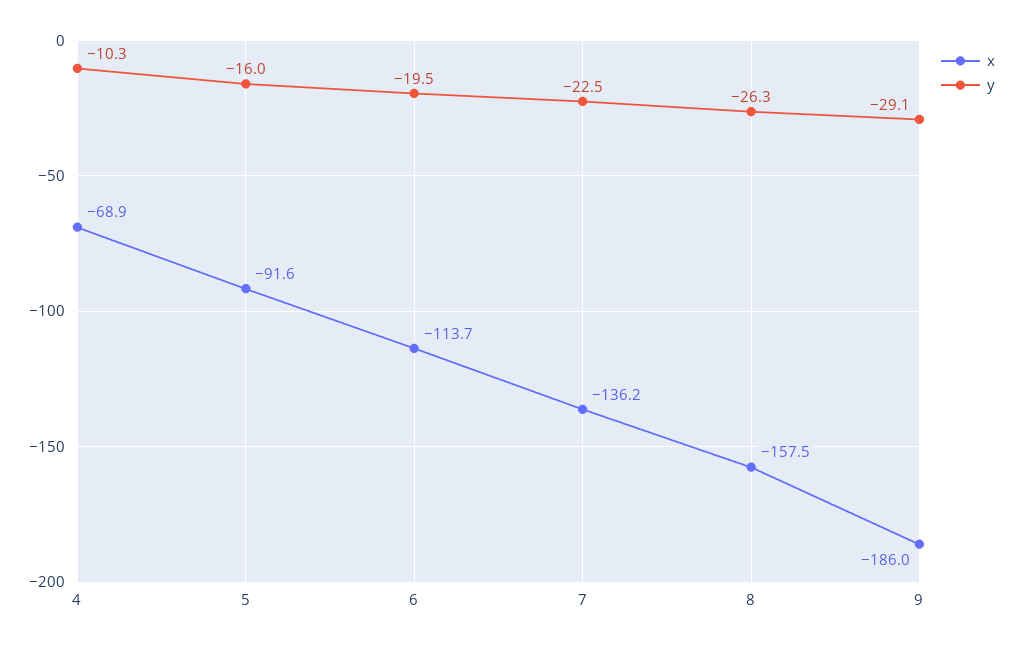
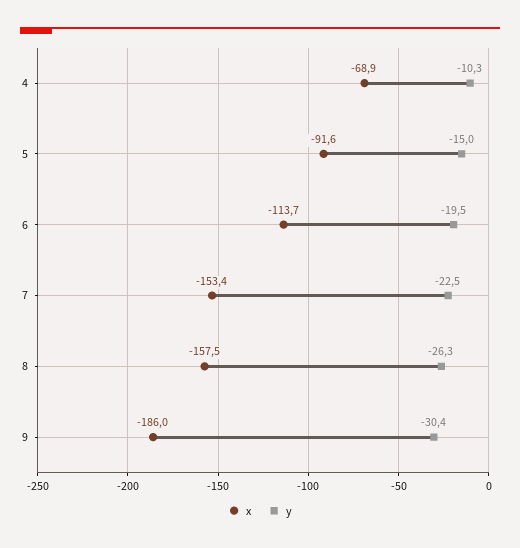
  {
    "x": {
      "4": -68.9,
      "5": -91.6,
      "6": -113.7,
-     "7": -136.2,
+     "7": -153.4,
      "8": -157.5,
      "9": -186
    },
    "y": {
      "4": -10.3,
-     "5": -16,
+     "5": -15,
      "6": -19.5,
      "7": -22.5,
      "8": -26.3,
-     "9": -29.1
+     "9": -30.4
    }
  }

